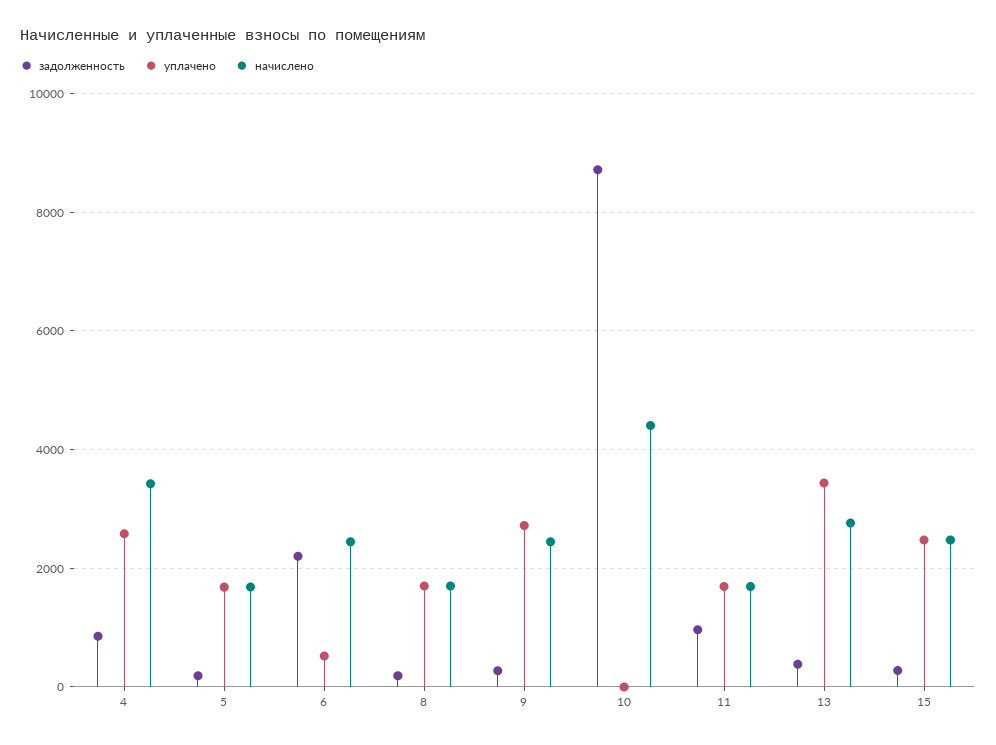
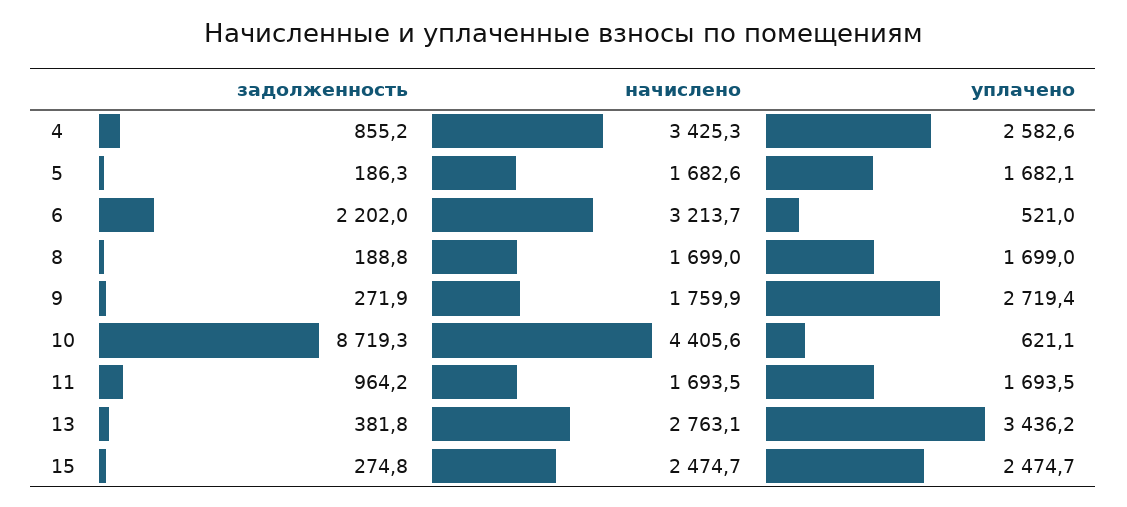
  {
    "задолженность": {
      "4": 855.2,
      "5": 186.3,
      "6": 2202,
      "8": 188.8,
      "9": 271.9,
      "10": 8719.3,
      "11": 964.2,
      "13": 381.8,
      "15": 274.8
    },
    "уплачено": {
      "4": 2582.6,
      "5": 1682.1,
      "6": 521,
      "8": 1699,
      "9": 2719.4,
-     "10": 0,
+     "10": 621.1,
      "11": 1693.5,
      "13": 3436.2,
      "15": 2474.7
    },
    "начислено": {
      "4": 3425.3,
      "5": 1682.6,
-     "6": 2400,
+     "6": 3213.7,
      "8": 1699,
-     "9": 2400,
+     "9": 1759.9,
      "10": 4405.6,
      "11": 1693.5,
      "13": 2763.1,
      "15": 2474.7
    }
  }

